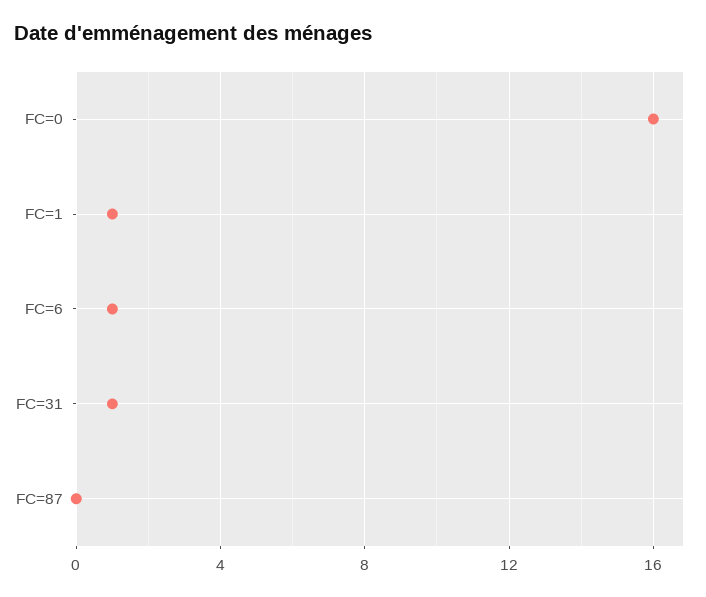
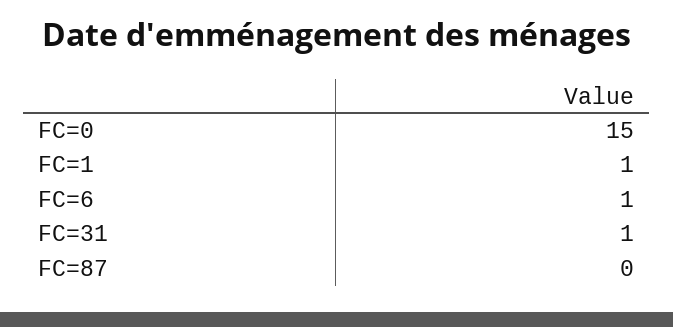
  {
-   "FC=0": 16,
+   "FC=0": 15,
    "FC=1": 1,
    "FC=6": 1,
    "FC=31": 1,
    "FC=87": 0
  }

